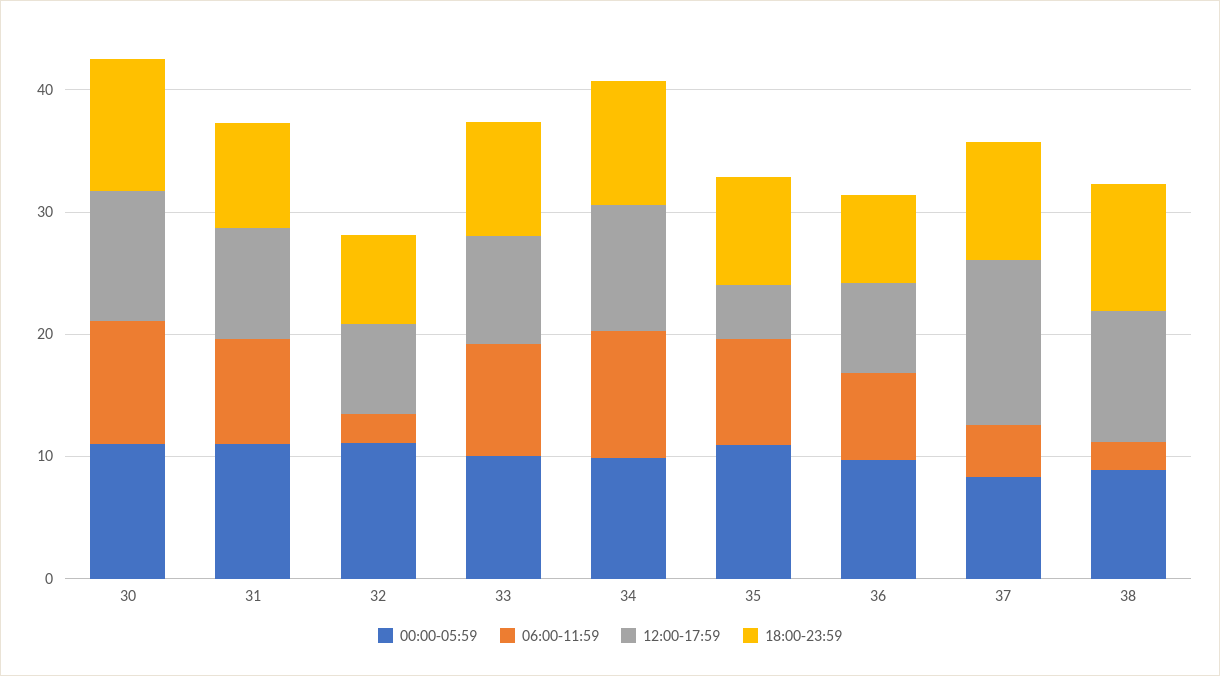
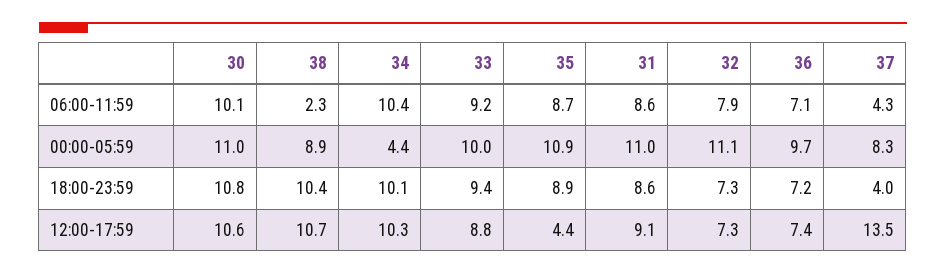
  {
    "00:00-05:59": {
      "30": 11,
      "31": 11,
      "32": 11.1,
      "33": 10,
-     "34": 10,
+     "34": 4.4,
      "35": 10.9,
      "36": 9.7,
      "37": 8.3,
      "38": 8.9
    },
    "06:00-11:59": {
      "30": 10.1,
      "31": 8.6,
-     "32": 2,
+     "32": 7.9,
      "33": 9.2,
      "34": 10.4,
      "35": 8.7,
      "36": 7.1,
      "37": 4.3,
      "38": 2.3
    },
    "12:00-17:59": {
      "30": 10.6,
      "31": 9.1,
      "32": 7.3,
      "33": 8.8,
      "34": 10.3,
      "35": 4.4,
      "36": 7.4,
      "37": 13.5,
      "38": 10.7
    },
    "18:00-23:59": {
      "30": 10.8,
      "31": 8.6,
      "32": 7.3,
      "33": 9.4,
      "34": 10.1,
      "35": 8.9,
      "36": 7.2,
-     "37": 10,
+     "37": 4,
      "38": 10.4
    }
  }

